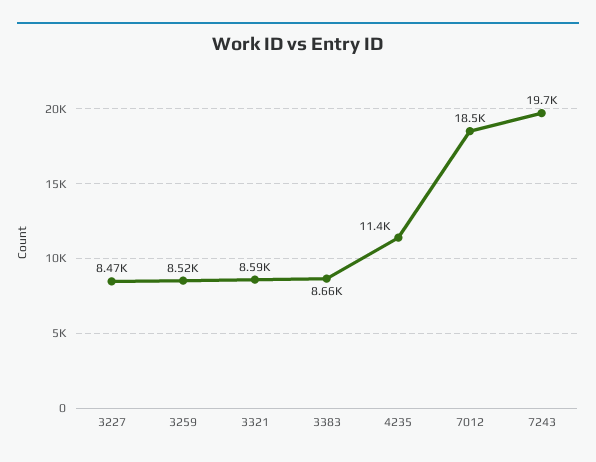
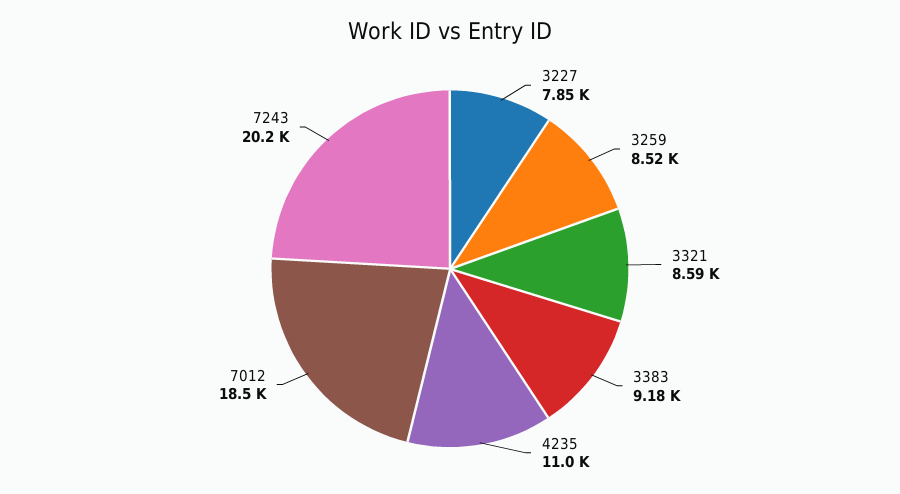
  {
-   "3227": 8470,
+   "3227": 7850,
    "3259": 8520,
    "3321": 8590,
-   "3383": 8660,
+   "3383": 9180,
-   "4235": 11400,
+   "4235": 11000,
    "7012": 18500,
-   "7243": 19700
+   "7243": 20200
  }

